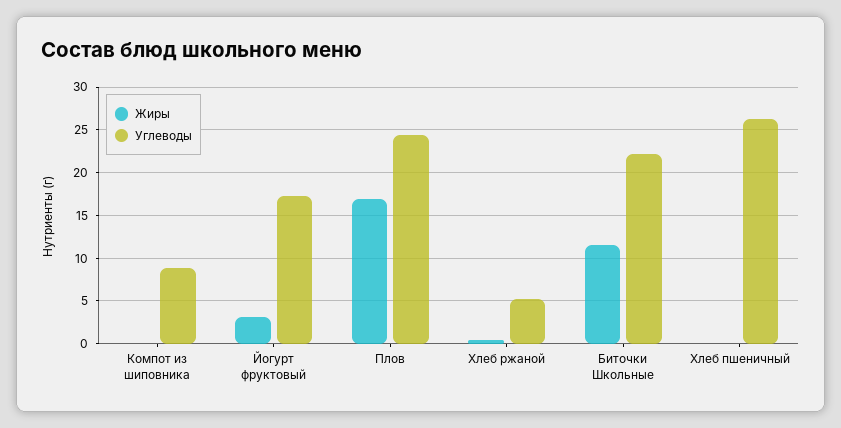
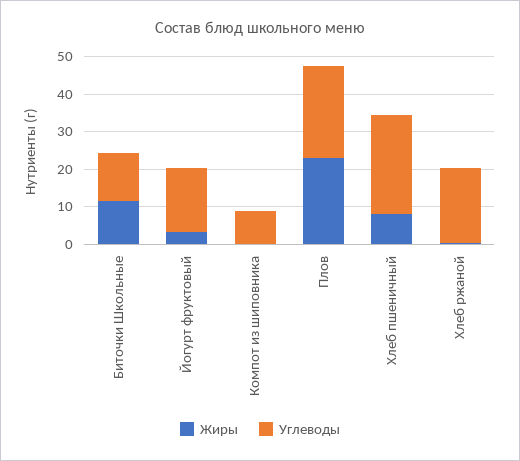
  {
    "Жиры": {
      "Компот из шиповника": 0,
      "Йогурт фруктовый": 3,
-     "Плов": 17,
+     "Плов": 22.5,
      "Хлеб ржаной": 0,
      "Биточки Школьные": 12,
-     "Хлеб пшеничный": 0
+     "Хлеб пшеничный": 7.5
    },
    "Углеводы": {
      "Компот из шиповника": 9,
      "Йогурт фруктовый": 17,
      "Плов": 24,
-     "Хлеб ржаной": 5,
+     "Хлеб ржаной": 20,
-     "Биточки Школьные": 22,
+     "Биточки Школьные": 12.5,
      "Хлеб пшеничный": 26
    }
  }

